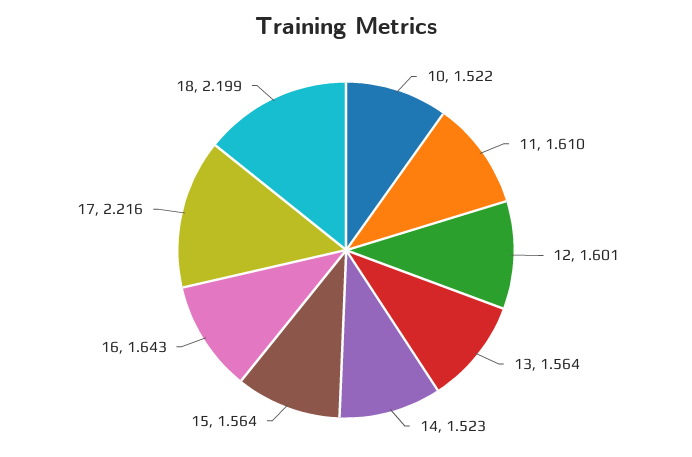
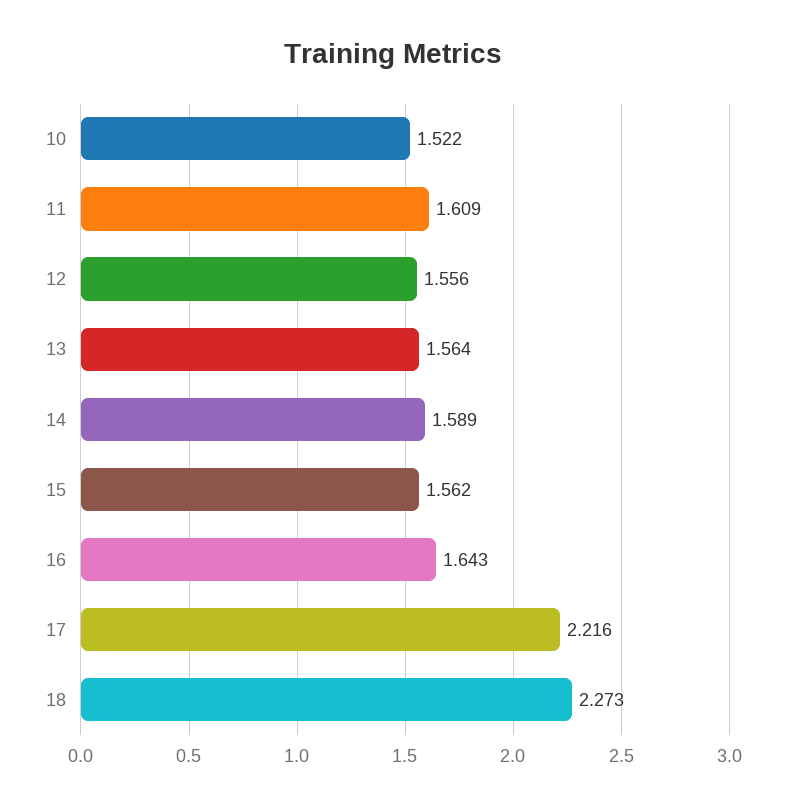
  {
    "10": 1.522,
-   "11": 1.61,
+   "11": 1.609,
-   "12": 1.601,
+   "12": 1.556,
    "13": 1.564,
-   "14": 1.523,
+   "14": 1.589,
-   "15": 1.564,
+   "15": 1.562,
    "16": 1.643,
    "17": 2.216,
-   "18": 2.199
+   "18": 2.273
  }

